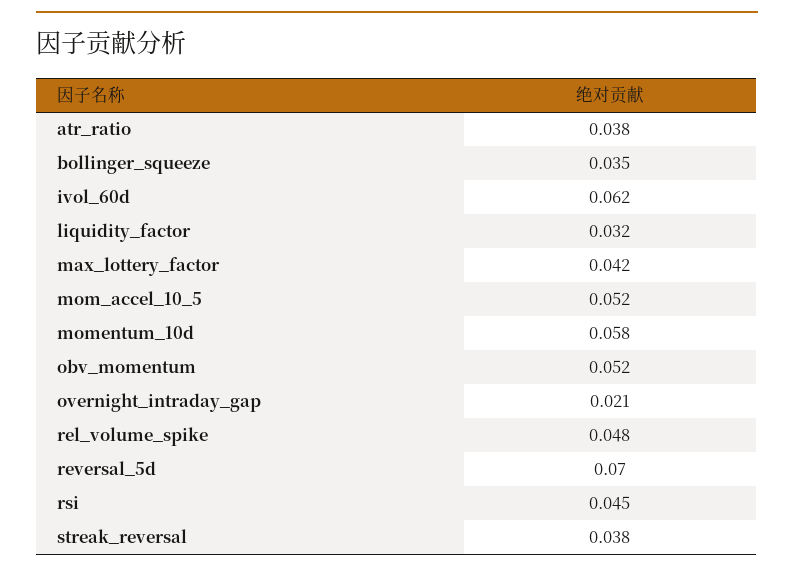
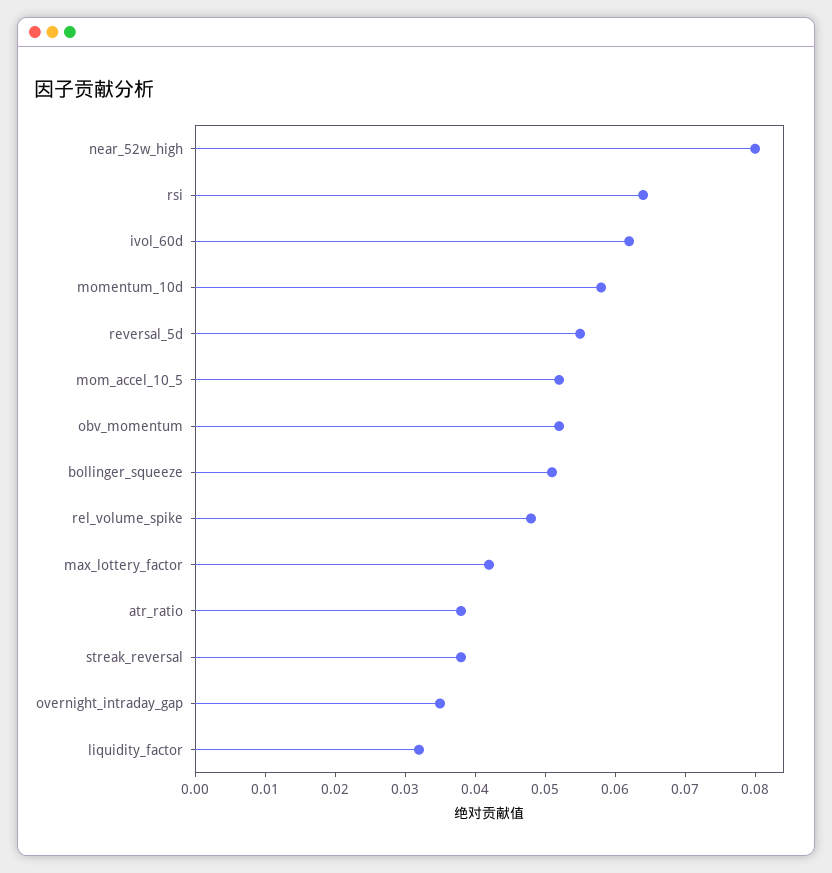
  {
    "atr_ratio": 0.038,
-   "bollinger_squeeze": 0.035,
+   "bollinger_squeeze": 0.05,
    "ivol_60d": 0.062,
    "liquidity_factor": 0.032,
    "max_lottery_factor": 0.042,
    "mom_accel_10_5": 0.052,
    "momentum_10d": 0.058,
    "obv_momentum": 0.052,
-   "overnight_intraday_gap": 0.021,
+   "overnight_intraday_gap": 0.035,
    "rel_volume_spike": 0.048,
-   "reversal_5d": 0.07,
+   "reversal_5d": 0.055,
-   "rsi": 0.045,
+   "rsi": 0.065,
-   "streak_reversal": 0.038
+   "streak_reversal": 0.038,
+   "near_52w_high": 0.08
  }

